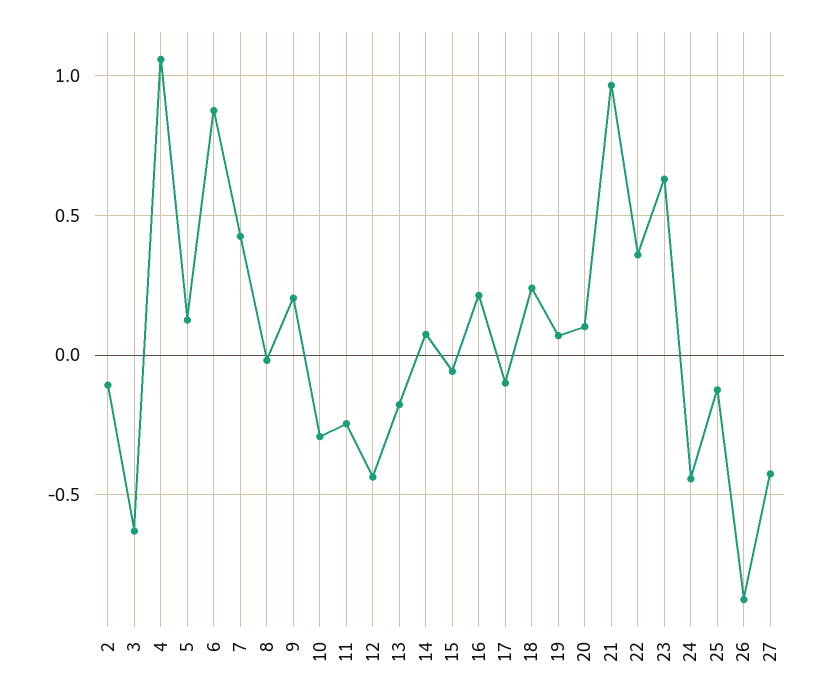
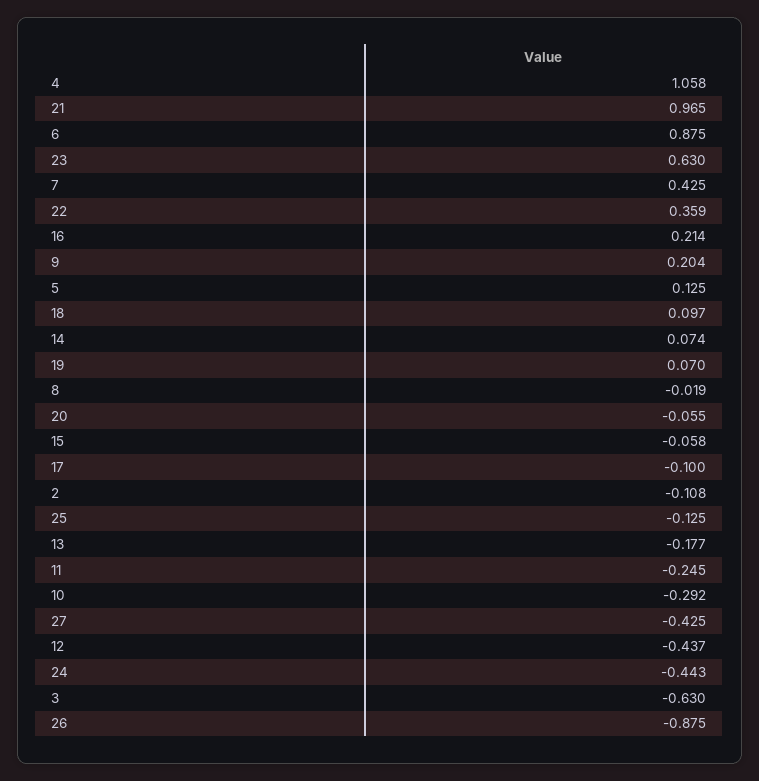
  {
    "2": -0.108,
    "3": -0.63,
    "4": 1.058,
    "5": 0.125,
    "6": 0.875,
    "7": 0.425,
    "8": -0.019,
    "9": 0.204,
    "10": -0.292,
    "11": -0.245,
    "12": -0.437,
    "13": -0.177,
    "14": 0.074,
    "15": -0.058,
    "16": 0.214,
    "17": -0.1,
-   "18": 0.25,
+   "18": 0.097,
    "19": 0.07,
-   "20": 0.1,
+   "20": -0.055,
    "21": 0.965,
    "22": 0.359,
    "23": 0.63,
    "24": -0.443,
    "25": -0.125,
    "26": -0.875,
    "27": -0.425
  }

